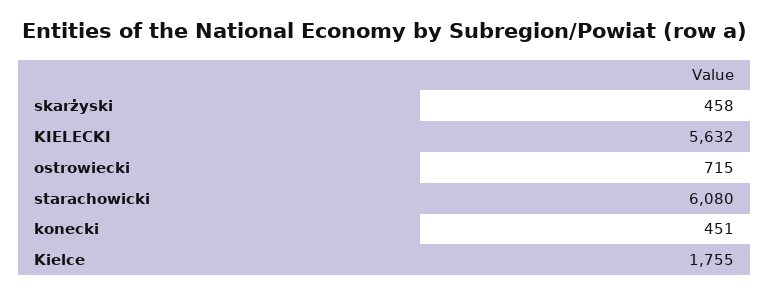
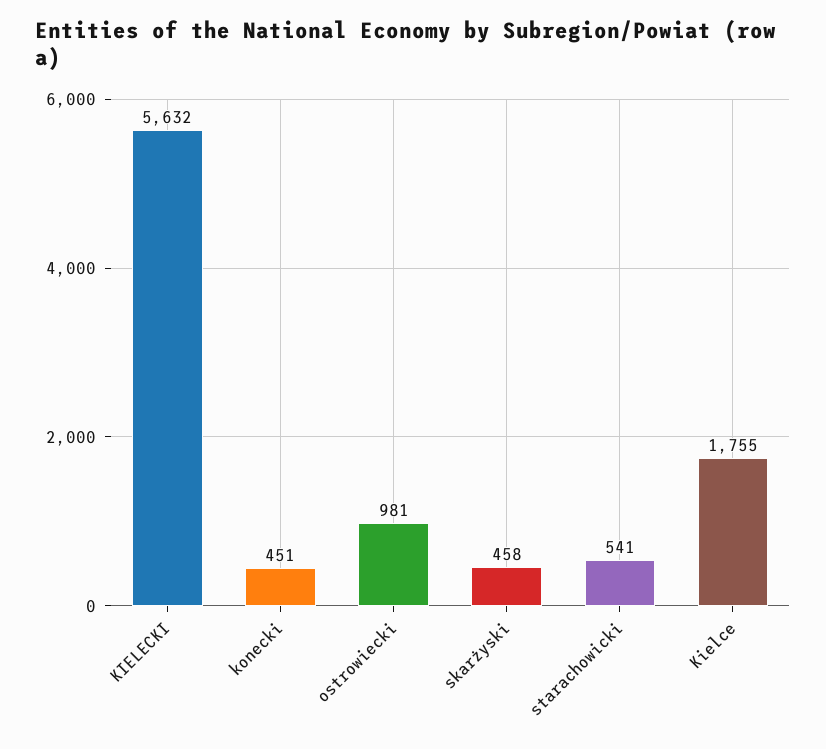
  {
    "skarżyski": 458,
    "KIELECKI": 5632,
-   "ostrowiecki": 715,
+   "ostrowiecki": 981,
-   "starachowicki": 6080,
+   "starachowicki": 541,
    "konecki": 451,
    "Kielce": 1755
  }

